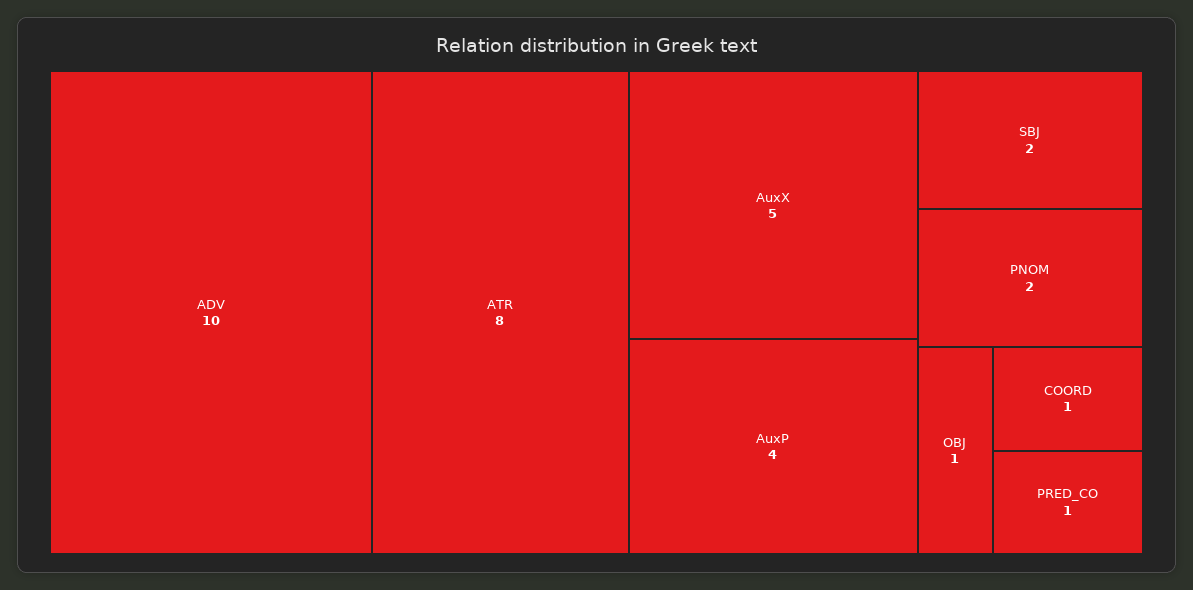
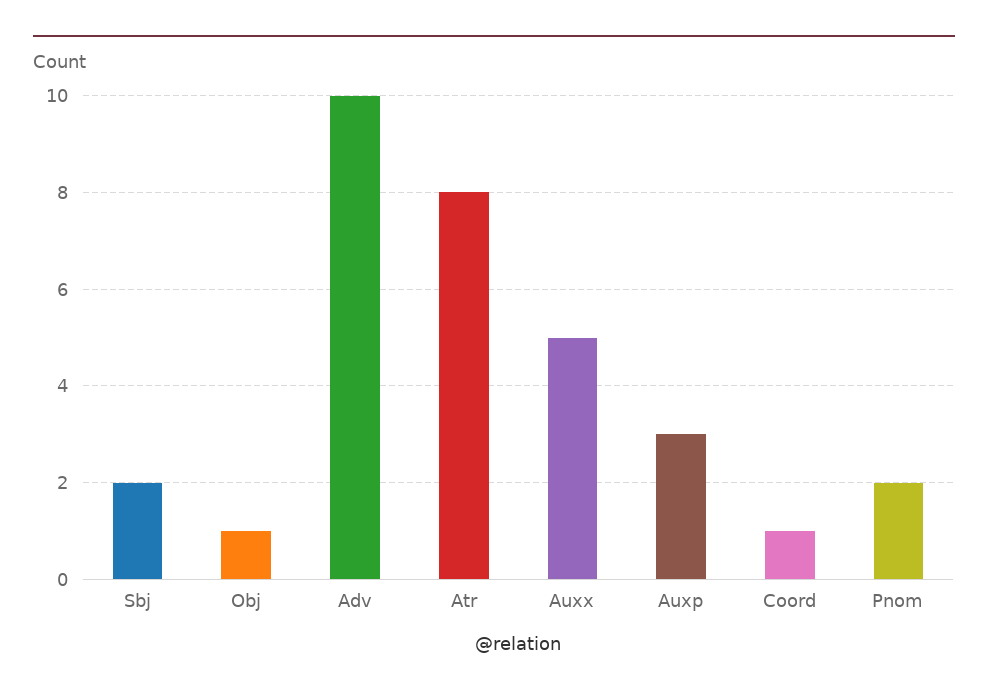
  {
    "ADV": 10,
    "ATR": 8,
    "AuxX": 5,
-   "AuxP": 4,
+   "AuxP": 3,
    "SBJ": 2,
    "PNOM": 2,
    "OBJ": 1,
-   "COORD": 1,
+   "COORD": 1
-   "PRED_CO": 1
  }

